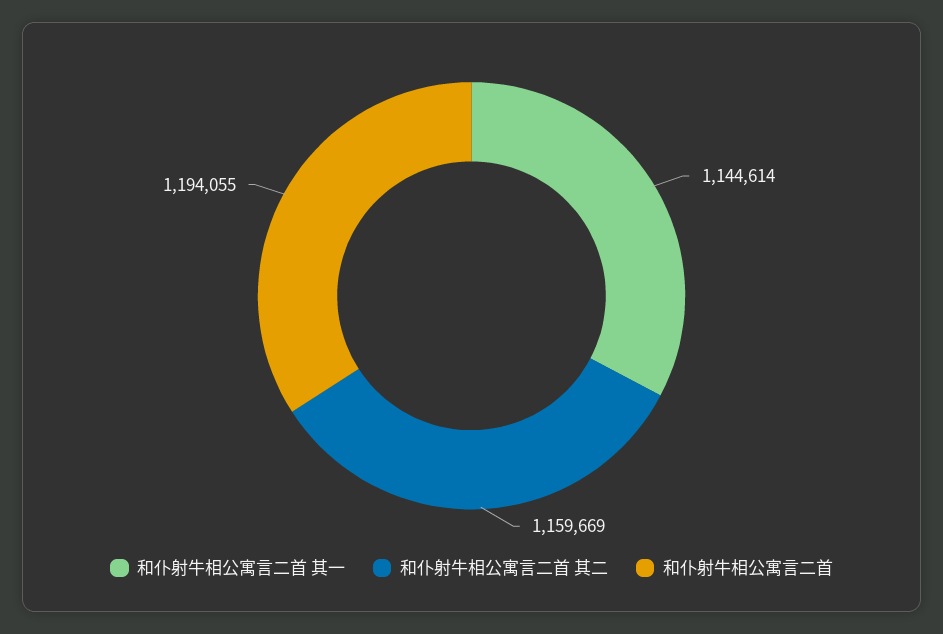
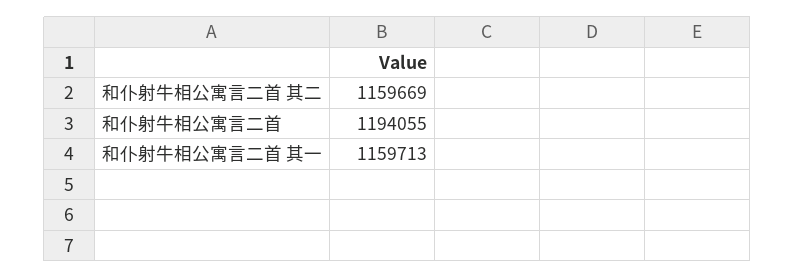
  {
-   "和仆射牛相公寓言二首 其一": 1144614,
+   "和仆射牛相公寓言二首 其一": 1159713,
    "和仆射牛相公寓言二首 其二": 1159669,
    "和仆射牛相公寓言二首": 1194055
  }

